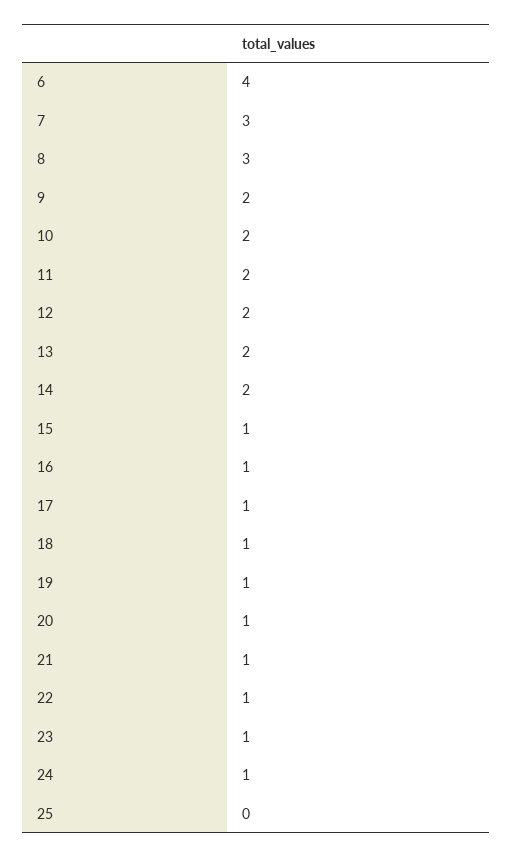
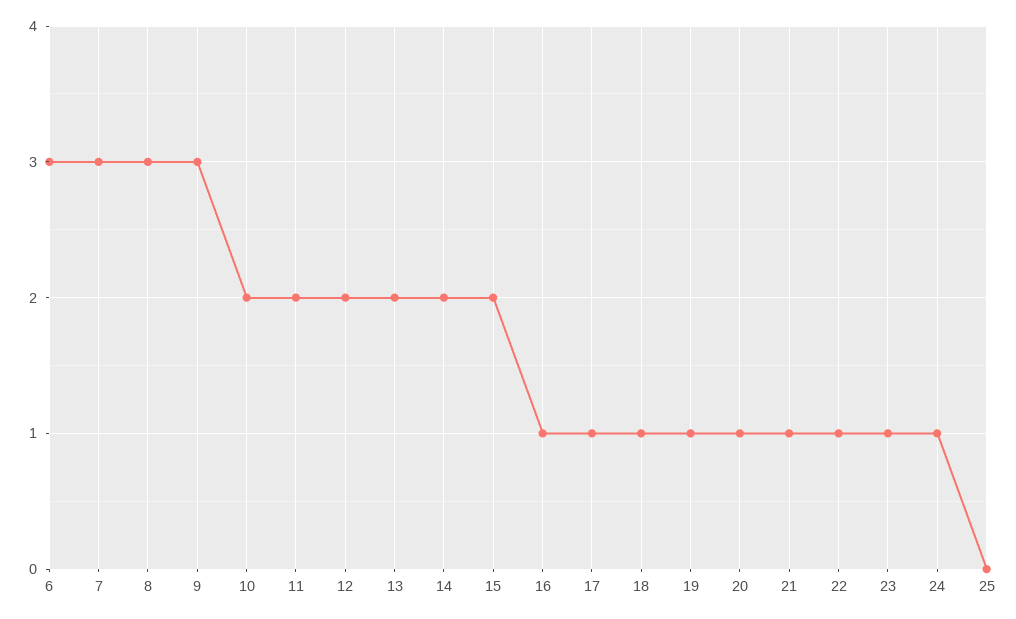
  {
-   "6": 4,
+   "6": 3,
    "7": 3,
    "8": 3,
-   "9": 2,
+   "9": 3,
    "10": 2,
    "11": 2,
    "12": 2,
    "13": 2,
    "14": 2,
-   "15": 1,
+   "15": 2,
    "16": 1,
    "17": 1,
    "18": 1,
    "19": 1,
    "20": 1,
    "21": 1,
    "22": 1,
    "23": 1,
    "24": 1,
    "25": 0
  }

